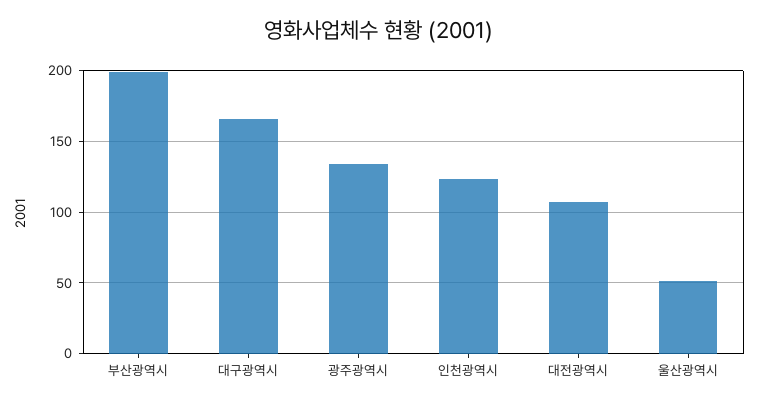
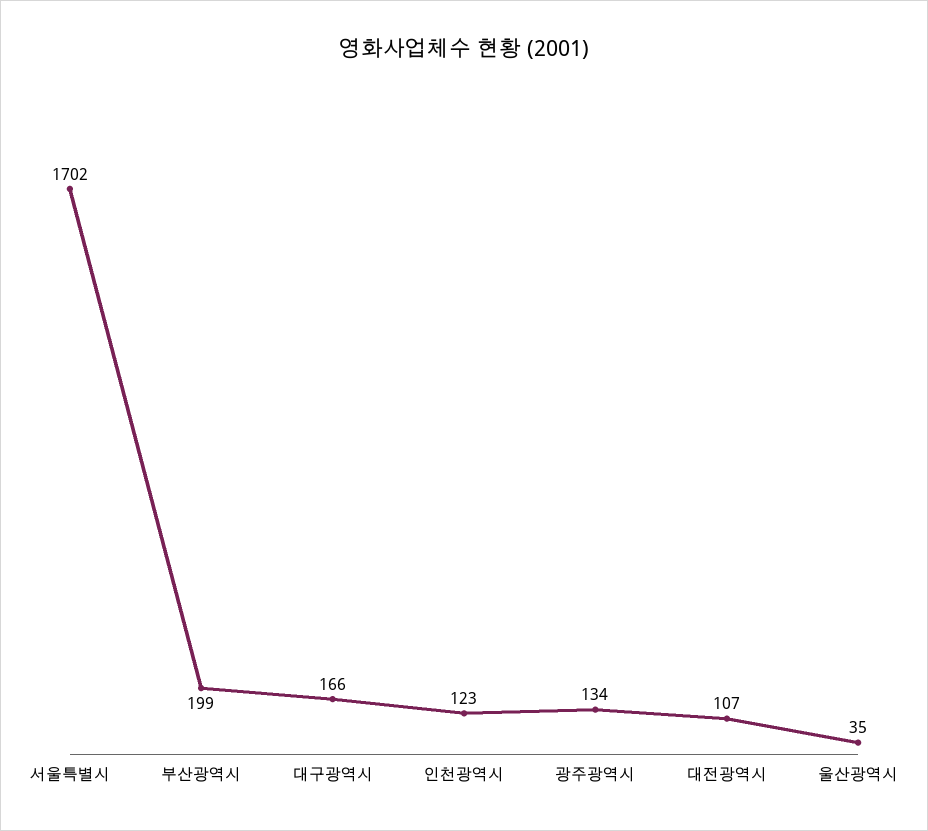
  {
    "부산광역시": 199,
    "대구광역시": 166,
    "광주광역시": 134,
    "인천광역시": 123,
    "대전광역시": 107,
-   "울산광역시": 50
+   "울산광역시": 35,
+   "서울특별시": 1702
  }

